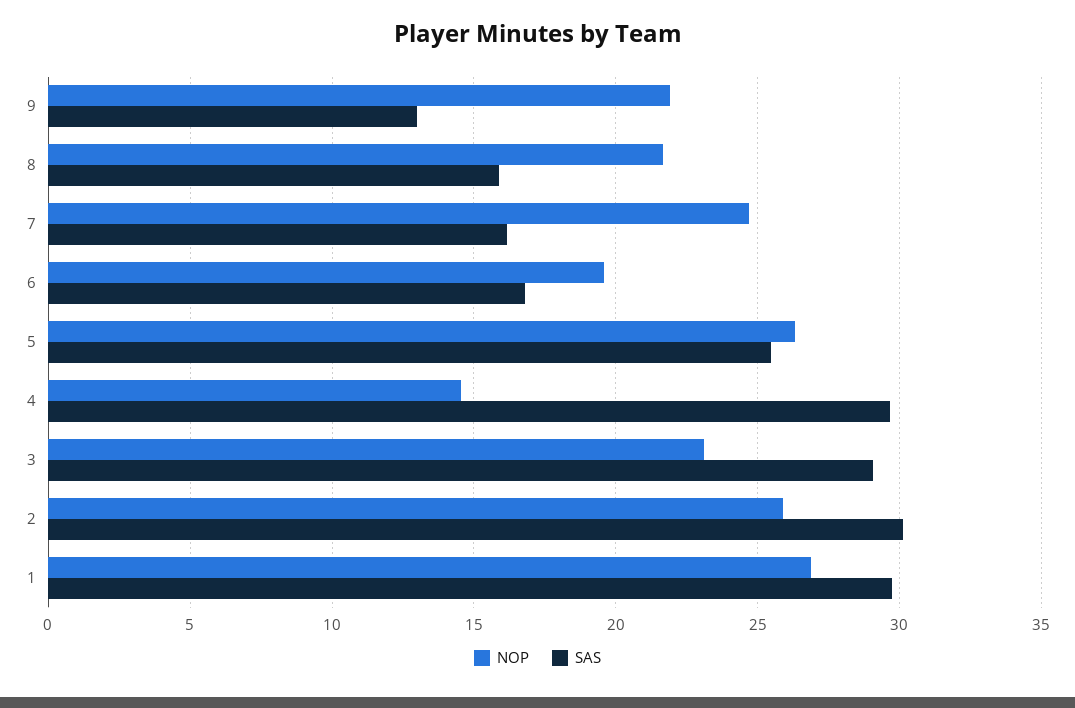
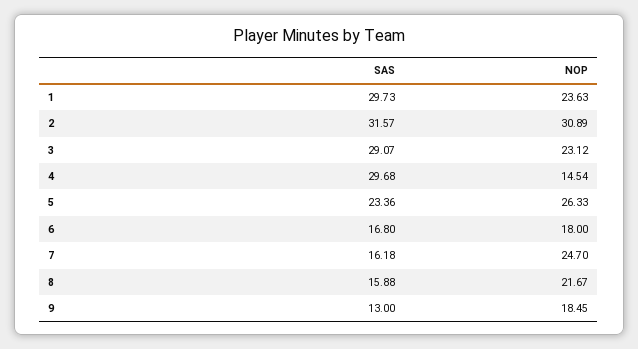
  {
    "NOP": {
-     "9": 22,
+     "9": 18.45,
      "8": 21.67,
      "7": 24.7,
-     "6": 19.5,
+     "6": 18,
      "5": 26.33,
      "4": 14.54,
      "3": 23.12,
-     "2": 26,
+     "2": 30.89,
-     "1": 27
+     "1": 23.63
    },
    "SAS": {
      "9": 13,
      "8": 15.88,
      "7": 16.18,
      "6": 16.8,
-     "5": 25.5,
+     "5": 23.36,
      "4": 29.68,
      "3": 29.07,
-     "2": 30,
+     "2": 31.57,
      "1": 29.73
    }
  }

